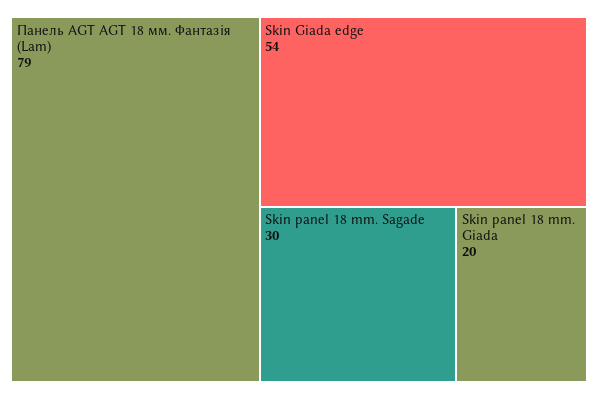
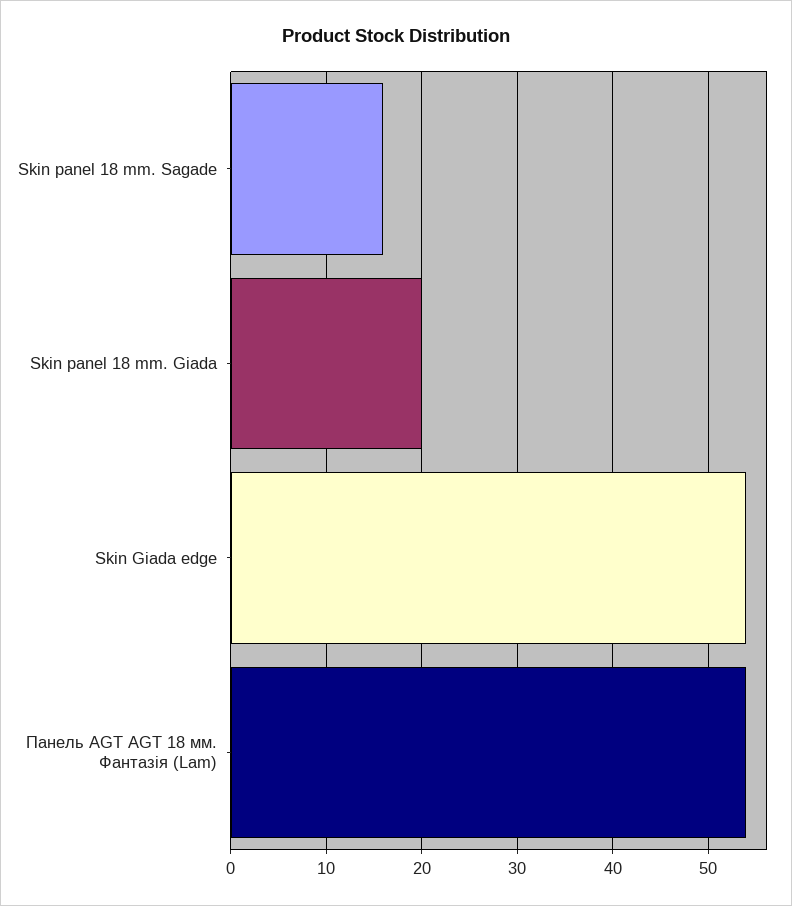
  {
-   "Панель AGT AGT 18 мм. Фантазія (Lam)": 79,
+   "Панель AGT AGT 18 мм. Фантазія (Lam)": 54,
    "Skin Giada edge": 54,
-   "Skin panel 18 mm. Sagade": 30,
+   "Skin panel 18 mm. Sagade": 16,
    "Skin panel 18 mm. Giada": 20
  }

